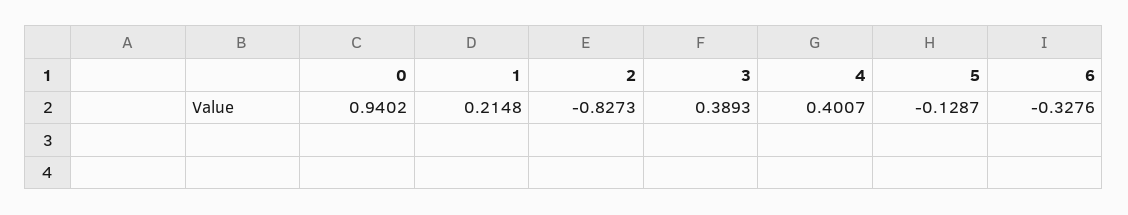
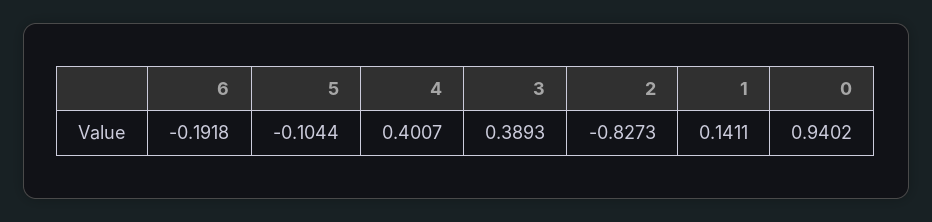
  {
    "0": 0.9402,
-   "1": 0.2148,
+   "1": 0.1411,
    "2": -0.8273,
    "3": 0.3893,
    "4": 0.4007,
-   "5": -0.1287,
+   "5": -0.1044,
-   "6": -0.3276
+   "6": -0.1918
  }

